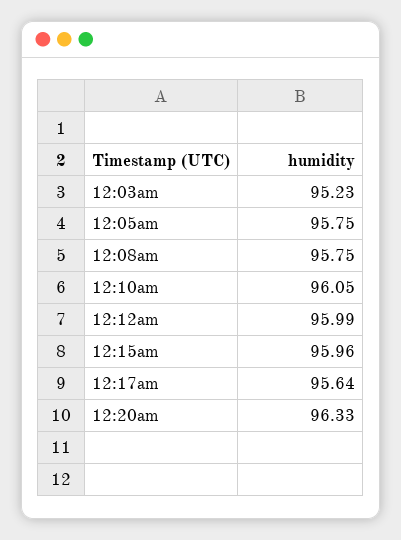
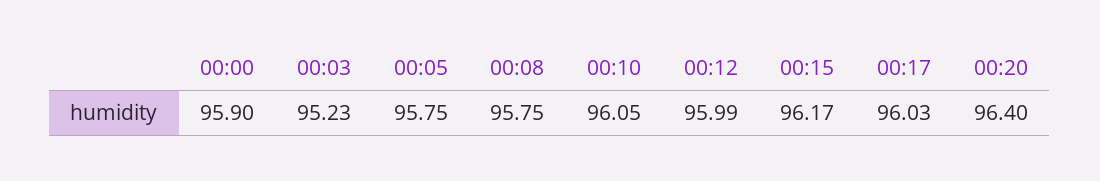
  {
    "12:03am": 95.23,
    "12:05am": 95.75,
    "12:08am": 95.75,
    "12:10am": 96.05,
    "12:12am": 95.99,
-   "12:15am": 95.96,
+   "12:15am": 96.17,
-   "12:17am": 95.64,
+   "12:17am": 96.03,
-   "12:20am": 96.33
+   "12:20am": 96.4,
+   "00:00": 95.9
  }

